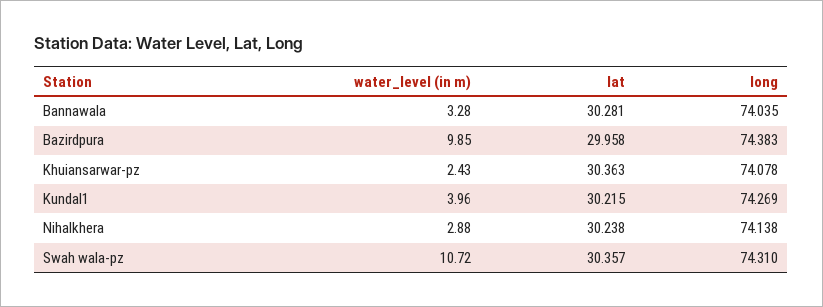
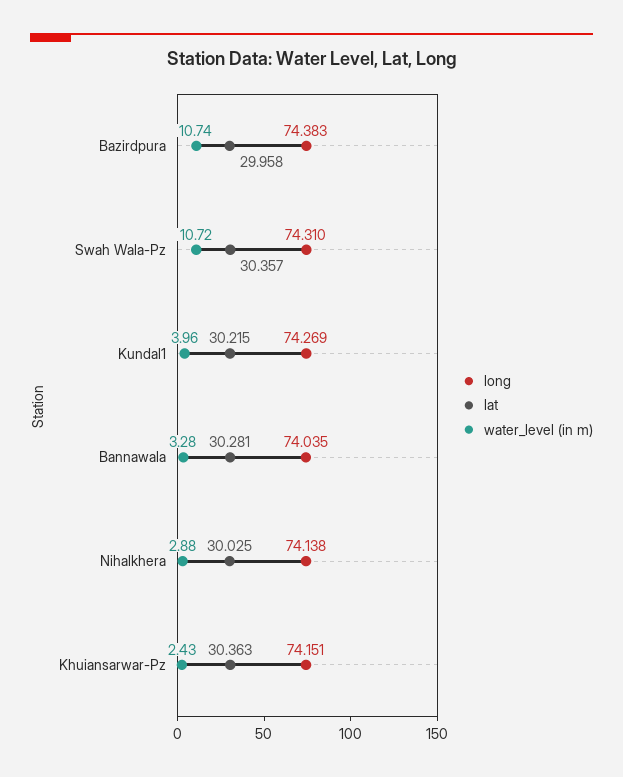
  {
    "water_level (in m)": {
      "Bannawala": 3.28,
-     "Bazirdpura": 9.85,
+     "Bazirdpura": 10.74,
      "Khuiansarwar-pz": 2.43,
      "Kundal1": 3.96,
      "Nihalkhera": 2.88,
      "Swah wala-pz": 10.72
    },
    "lat": {
      "Bannawala": 30.281,
      "Bazirdpura": 29.958,
      "Khuiansarwar-pz": 30.363,
      "Kundal1": 30.215,
-     "Nihalkhera": 30.238,
+     "Nihalkhera": 30.025,
      "Swah wala-pz": 30.357
    },
    "long": {
      "Bannawala": 74.035,
      "Bazirdpura": 74.383,
-     "Khuiansarwar-pz": 74.078,
+     "Khuiansarwar-pz": 74.151,
      "Kundal1": 74.269,
      "Nihalkhera": 74.138,
      "Swah wala-pz": 74.31
    }
  }

